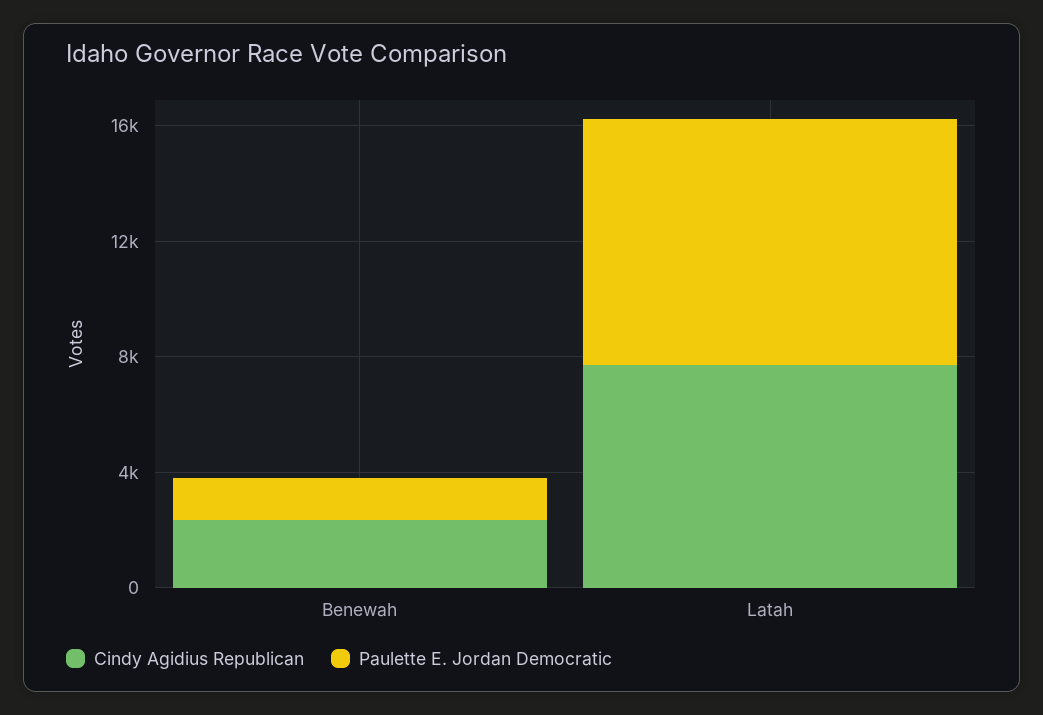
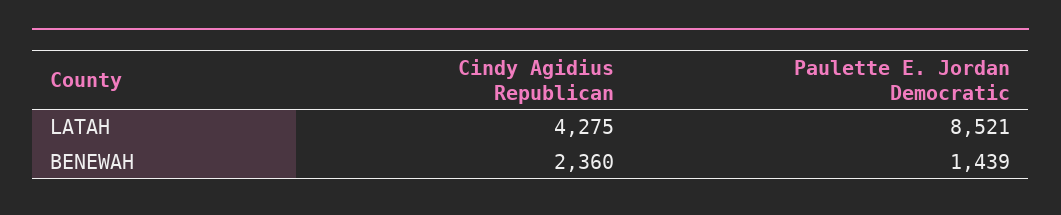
  {
    "Cindy Agidius Republican": {
      "Benewah": 2360,
-     "Latah": 8000
+     "Latah": 4275
    },
    "Paulette E. Jordan Democratic": {
      "Benewah": 1439,
      "Latah": 8521
    }
  }

